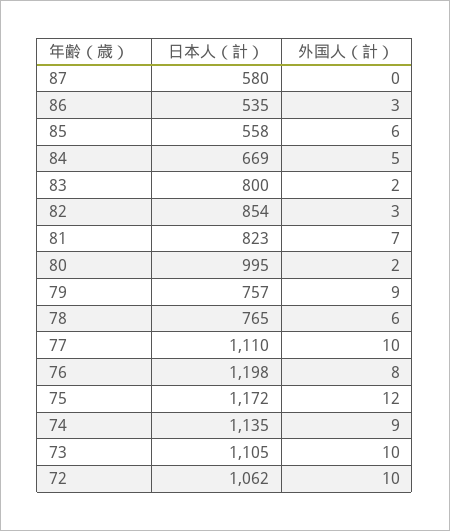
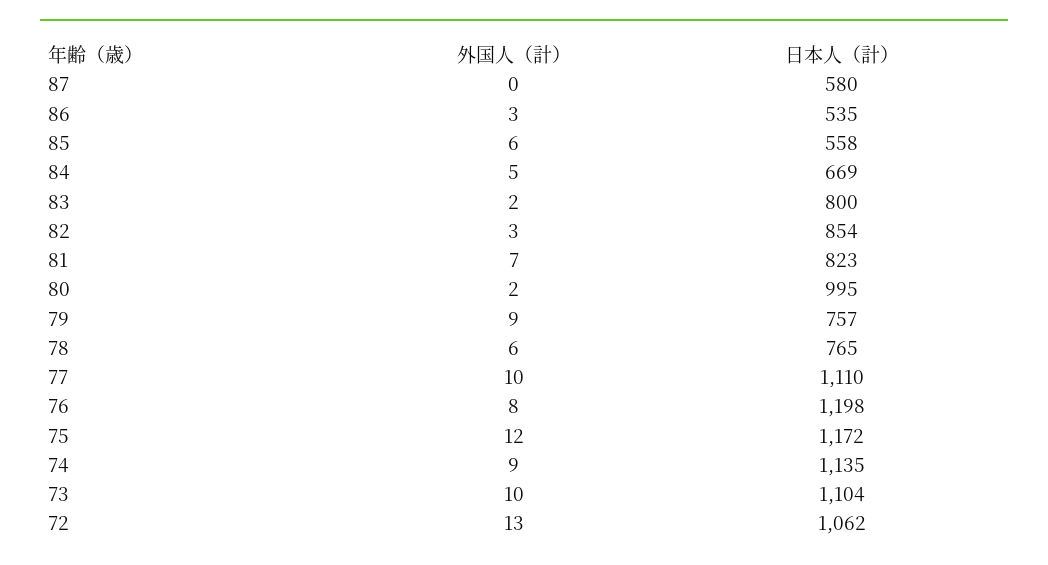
  {
    "日本人（計）": {
      "87": 580,
      "86": 535,
      "85": 558,
      "84": 669,
      "83": 800,
      "82": 854,
      "81": 823,
      "80": 995,
      "79": 757,
      "78": 765,
      "77": 1110,
      "76": 1198,
      "75": 1172,
      "74": 1135,
-     "73": 1105,
+     "73": 1104,
      "72": 1062
    },
    "外国人（計）": {
      "87": 0,
      "86": 3,
      "85": 6,
      "84": 5,
      "83": 2,
      "82": 3,
      "81": 7,
      "80": 2,
      "79": 9,
      "78": 6,
      "77": 10,
      "76": 8,
      "75": 12,
      "74": 9,
      "73": 10,
-     "72": 10
+     "72": 13
    }
  }

